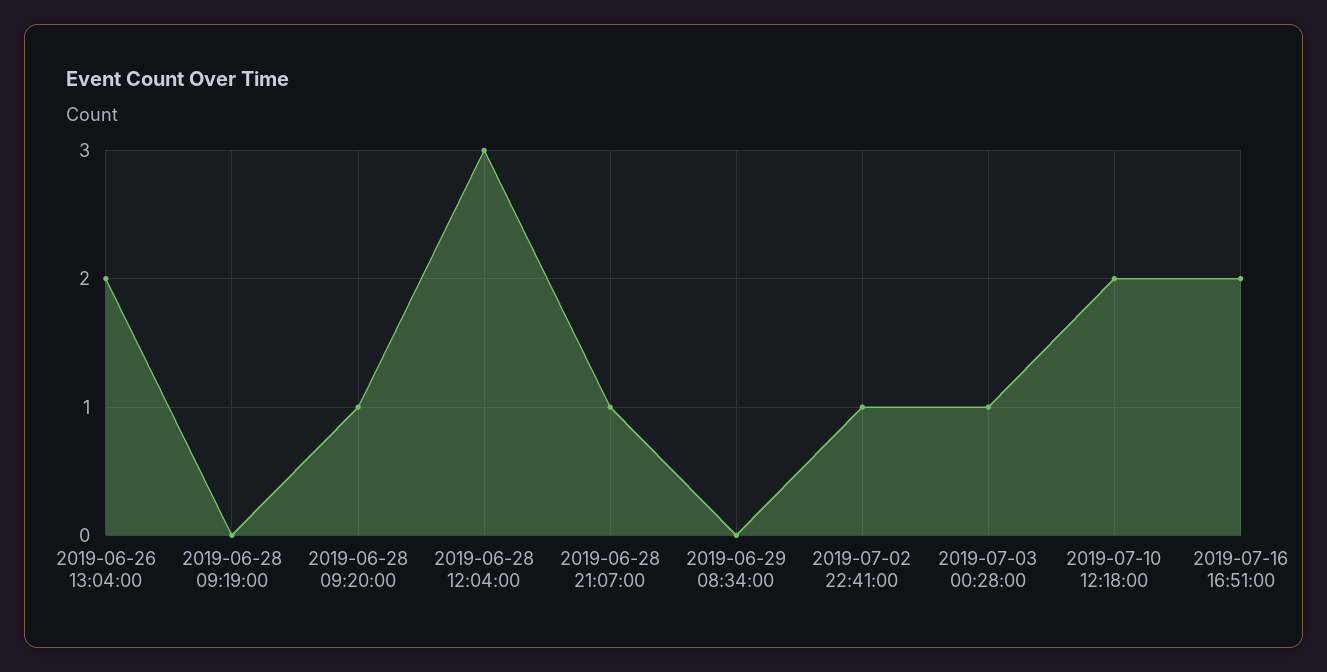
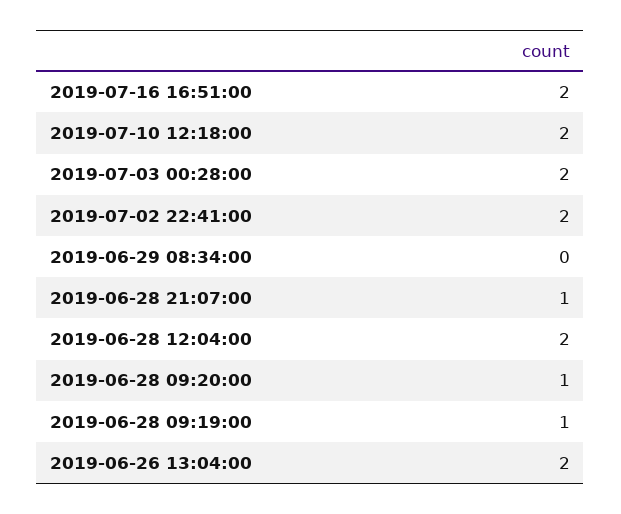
  {
    "2019-06-26 13:04:00": 2,
-   "2019-06-28 09:19:00": 0,
+   "2019-06-28 09:19:00": 1,
    "2019-06-28 09:20:00": 1,
-   "2019-06-28 12:04:00": 3,
+   "2019-06-28 12:04:00": 2,
    "2019-06-28 21:07:00": 1,
    "2019-06-29 08:34:00": 0,
-   "2019-07-02 22:41:00": 1,
+   "2019-07-02 22:41:00": 2,
-   "2019-07-03 00:28:00": 1,
+   "2019-07-03 00:28:00": 2,
    "2019-07-10 12:18:00": 2,
    "2019-07-16 16:51:00": 2
  }

